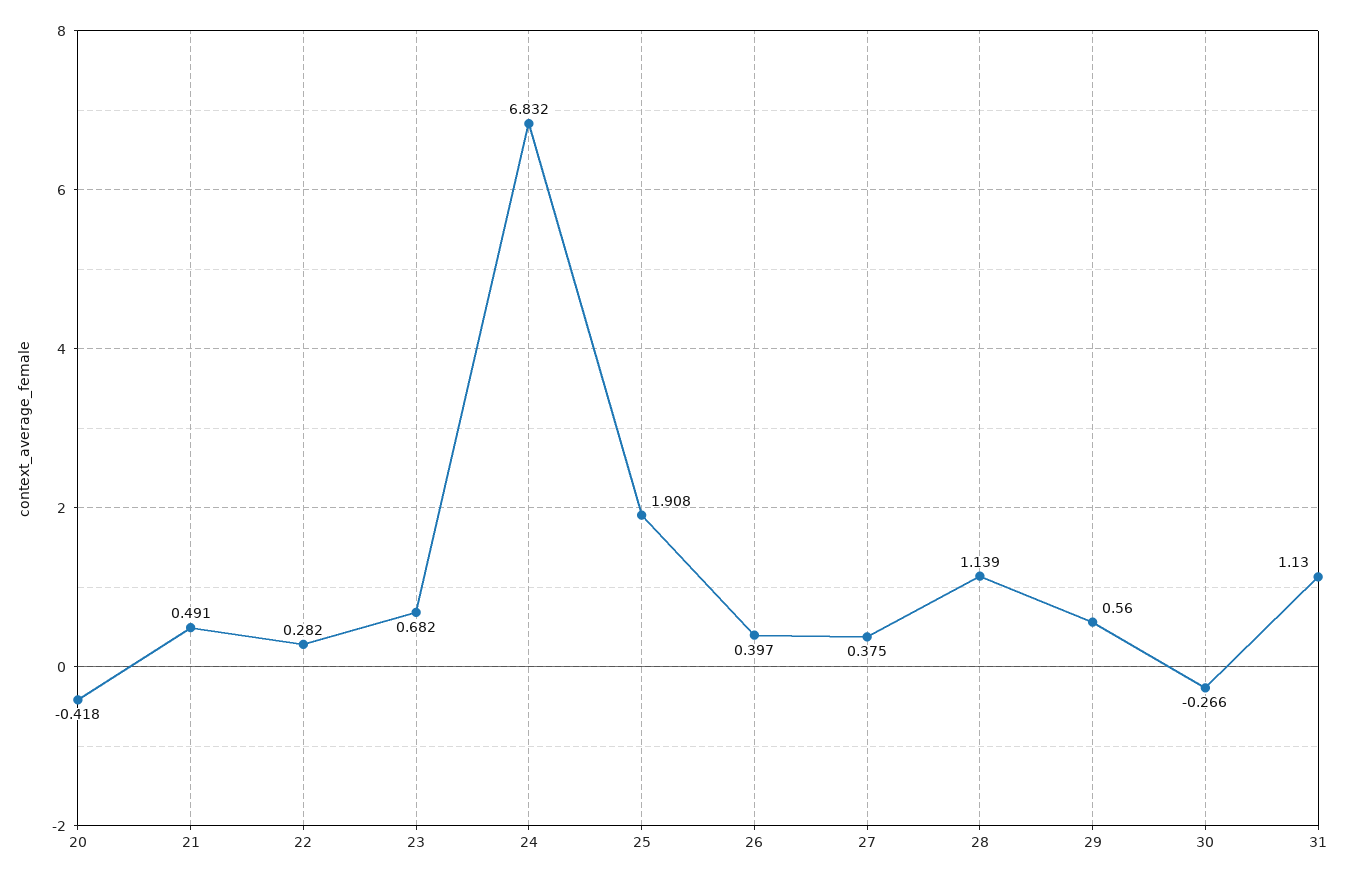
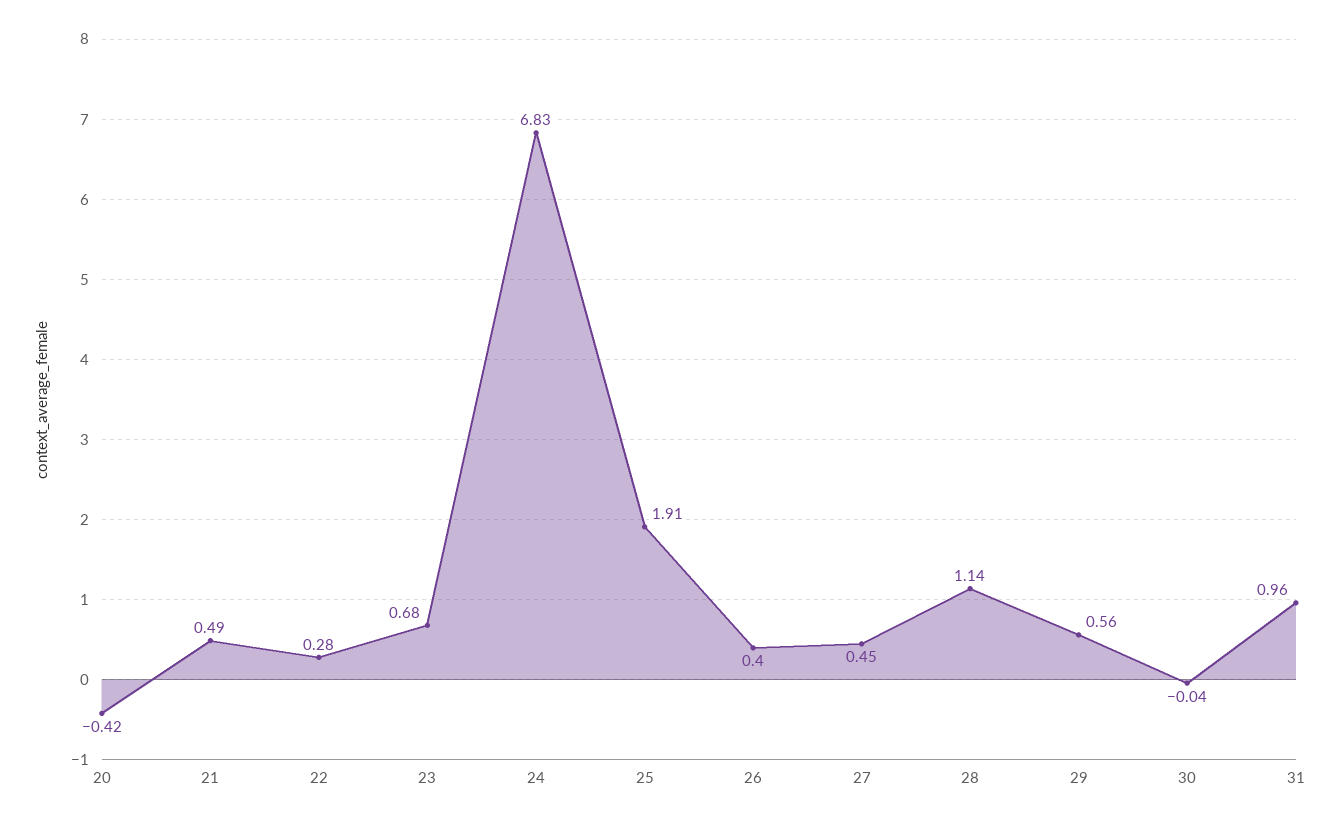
  {
    "20": -0.418,
    "21": 0.491,
    "22": 0.282,
    "23": 0.682,
    "24": 6.832,
    "25": 1.908,
    "26": 0.397,
-   "27": 0.375,
+   "27": 0.45,
    "28": 1.139,
    "29": 0.56,
-   "30": -0.266,
+   "30": -0.04,
-   "31": 1.13
+   "31": 0.96
  }

